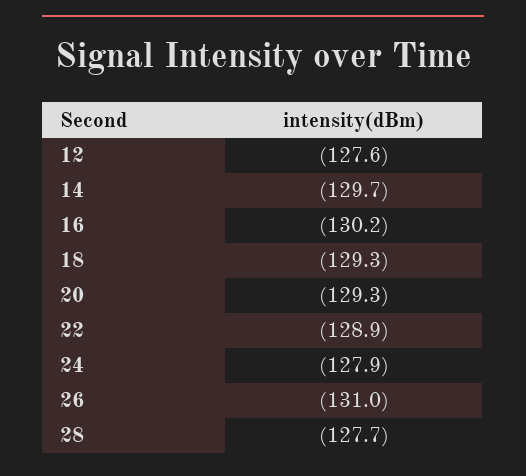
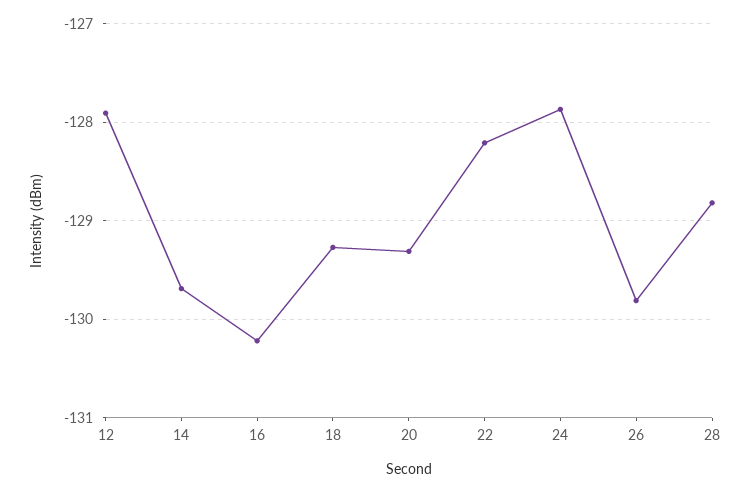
  {
-   "12": -127.6,
+   "12": -127.9,
    "14": -129.7,
    "16": -130.2,
    "18": -129.3,
    "20": -129.3,
-   "22": -128.9,
+   "22": -128.2,
    "24": -127.9,
-   "26": -131,
+   "26": -129.8,
-   "28": -127.7
+   "28": -128.8
  }

